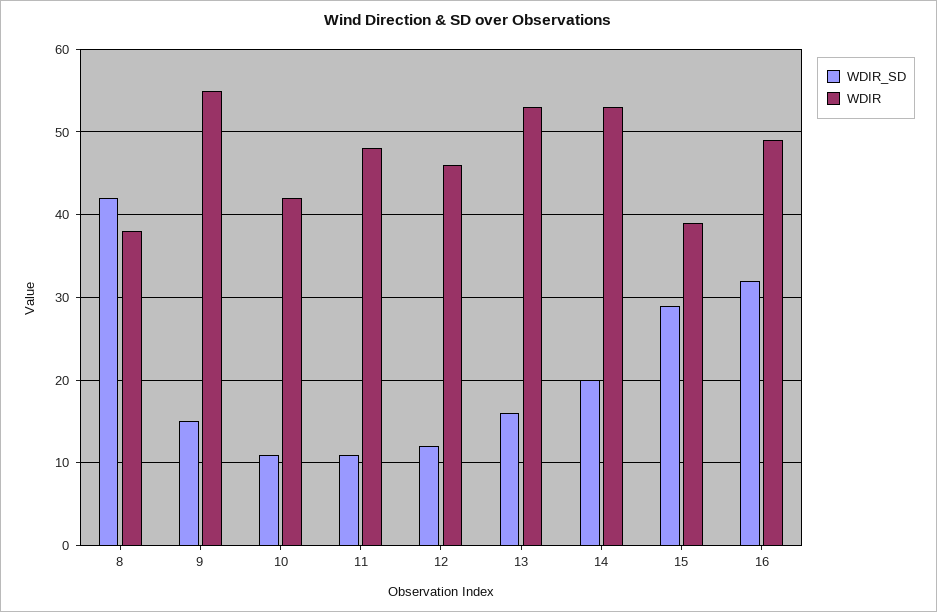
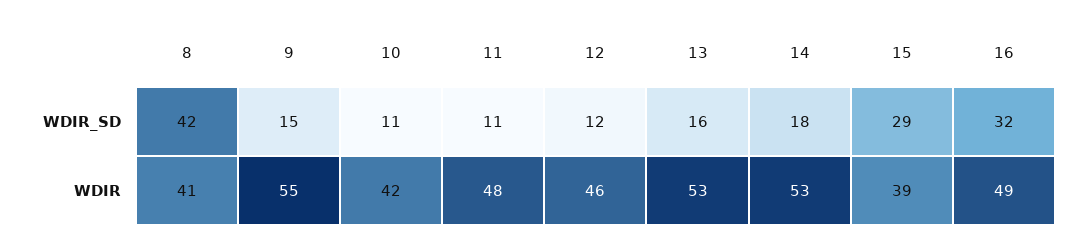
  {
    "WDIR_SD": {
      "8": 42,
      "9": 15,
      "10": 11,
      "11": 11,
      "12": 12,
      "13": 16,
-     "14": 20,
+     "14": 18,
      "15": 29,
      "16": 32
    },
    "WDIR": {
-     "8": 38,
+     "8": 41,
      "9": 55,
      "10": 42,
      "11": 48,
      "12": 46,
      "13": 53,
      "14": 53,
      "15": 39,
      "16": 49
    }
  }

